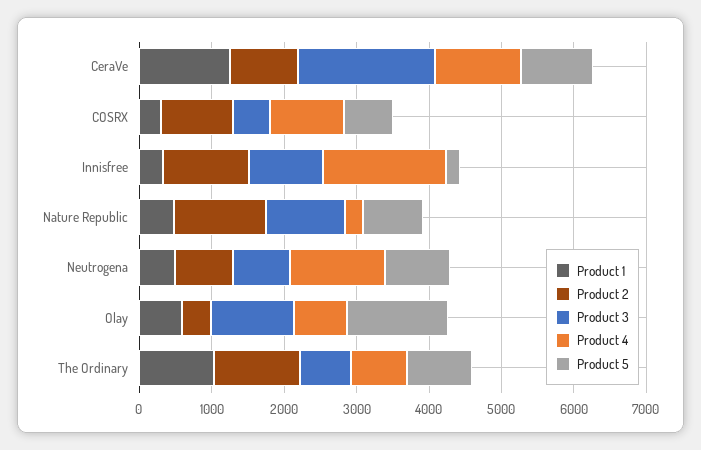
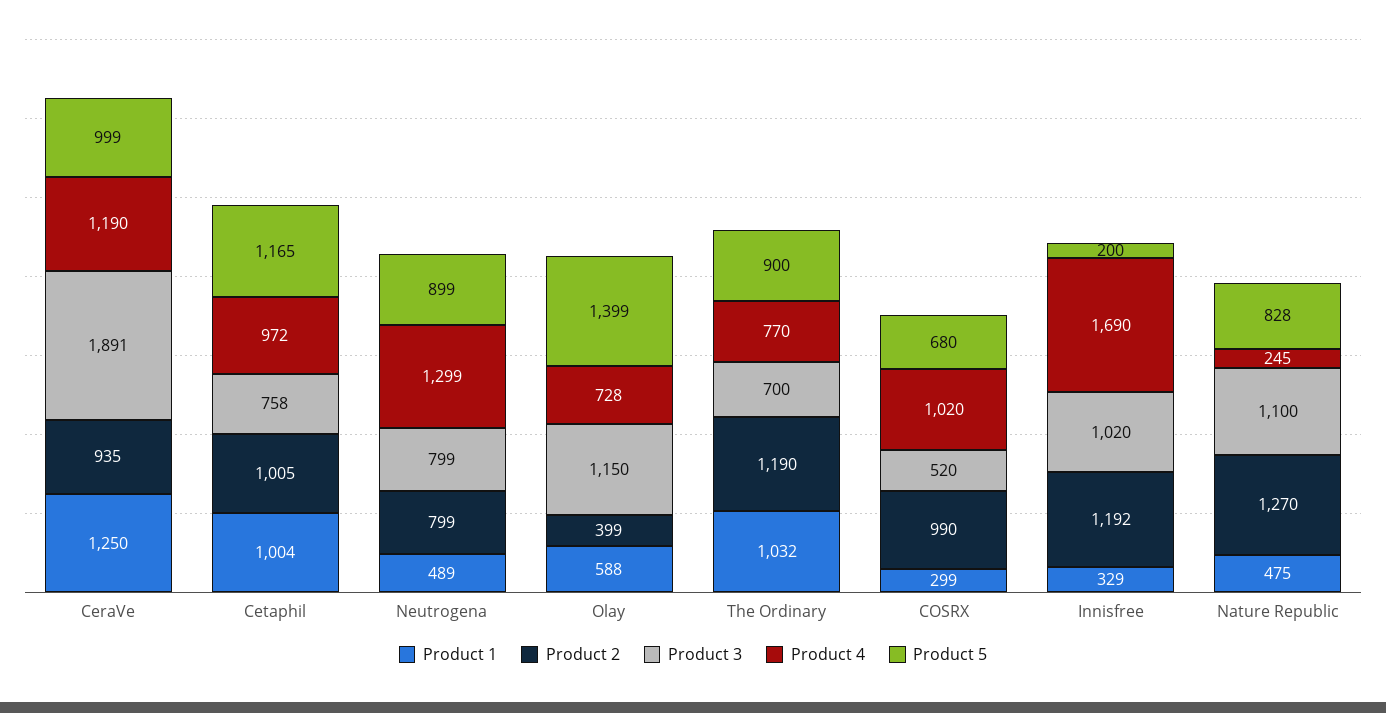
  {
    "Product 1": {
      "CeraVe": 1250,
      "COSRX": 299,
      "Innisfree": 329,
      "Nature Republic": 475,
      "Neutrogena": 489,
      "Olay": 588,
-     "The Ordinary": 1032
+     "The Ordinary": 1032,
+     "Cetaphil": 1004
    },
    "Product 2": {
      "CeraVe": 935,
      "COSRX": 990,
      "Innisfree": 1192,
      "Nature Republic": 1270,
      "Neutrogena": 799,
      "Olay": 399,
-     "The Ordinary": 1190
+     "The Ordinary": 1190,
+     "Cetaphil": 1005
    },
    "Product 3": {
      "CeraVe": 1891,
      "COSRX": 520,
      "Innisfree": 1020,
      "Nature Republic": 1100,
      "Neutrogena": 799,
      "Olay": 1150,
-     "The Ordinary": 700
+     "The Ordinary": 700,
+     "Cetaphil": 758
    },
    "Product 4": {
      "CeraVe": 1190,
      "COSRX": 1020,
      "Innisfree": 1690,
      "Nature Republic": 245,
      "Neutrogena": 1299,
      "Olay": 728,
-     "The Ordinary": 770
+     "The Ordinary": 770,
+     "Cetaphil": 972
    },
    "Product 5": {
      "CeraVe": 999,
      "COSRX": 680,
      "Innisfree": 200,
      "Nature Republic": 828,
      "Neutrogena": 899,
      "Olay": 1399,
-     "The Ordinary": 900
+     "The Ordinary": 900,
+     "Cetaphil": 1165
    }
  }

